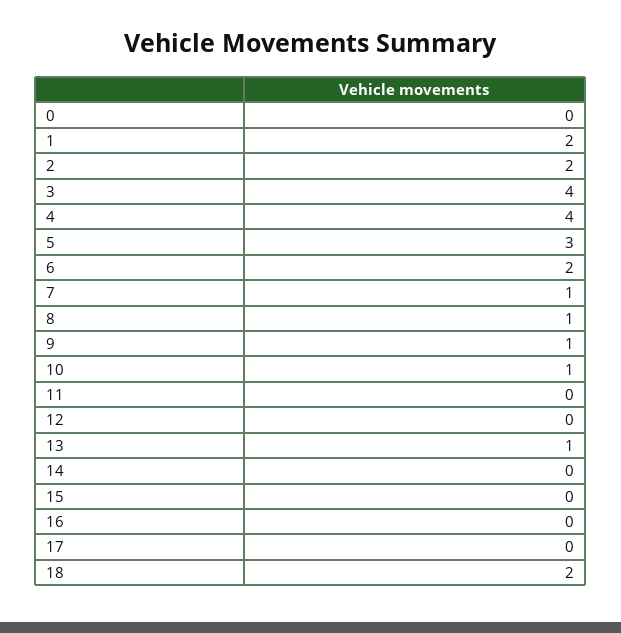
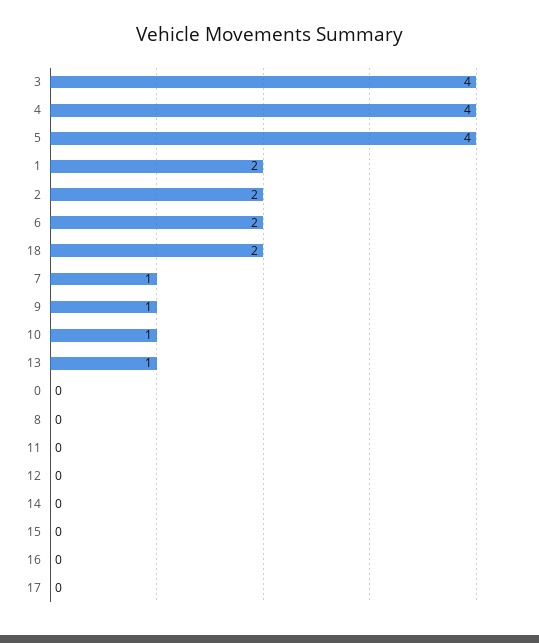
  {
    "0": 0,
    "1": 2,
    "2": 2,
    "3": 4,
    "4": 4,
-   "5": 3,
+   "5": 4,
    "6": 2,
    "7": 1,
-   "8": 1,
+   "8": 0,
    "9": 1,
    "10": 1,
    "11": 0,
    "12": 0,
    "13": 1,
    "14": 0,
    "15": 0,
    "16": 0,
    "17": 0,
    "18": 2
  }

